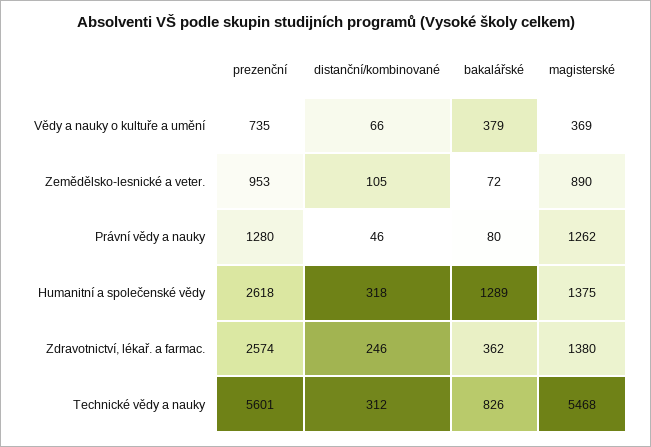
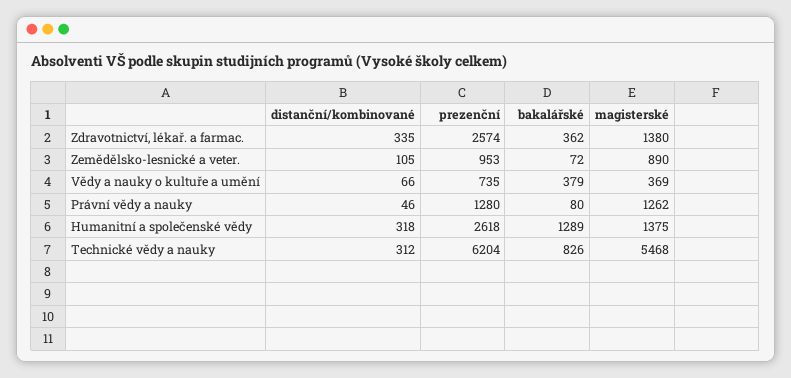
  {
    "prezenční": {
      "Vědy a nauky o kultuře a umění": 735,
      "Zemědělsko-lesnické a veter.": 953,
      "Právní vědy a nauky": 1280,
      "Humanitní a společenské vědy": 2618,
      "Zdravotnictví, lékař. a farmac.": 2574,
-     "Technické vědy a nauky": 5601
+     "Technické vědy a nauky": 6204
    },
    "distanční/kombinované": {
      "Vědy a nauky o kultuře a umění": 66,
      "Zemědělsko-lesnické a veter.": 105,
      "Právní vědy a nauky": 46,
      "Humanitní a společenské vědy": 318,
-     "Zdravotnictví, lékař. a farmac.": 246,
+     "Zdravotnictví, lékař. a farmac.": 335,
      "Technické vědy a nauky": 312
    },
    "bakalářské": {
      "Vědy a nauky o kultuře a umění": 379,
      "Zemědělsko-lesnické a veter.": 72,
      "Právní vědy a nauky": 80,
      "Humanitní a společenské vědy": 1289,
      "Zdravotnictví, lékař. a farmac.": 362,
      "Technické vědy a nauky": 826
    },
    "magisterské": {
      "Vědy a nauky o kultuře a umění": 369,
      "Zemědělsko-lesnické a veter.": 890,
      "Právní vědy a nauky": 1262,
      "Humanitní a společenské vědy": 1375,
      "Zdravotnictví, lékař. a farmac.": 1380,
      "Technické vědy a nauky": 5468
    }
  }

